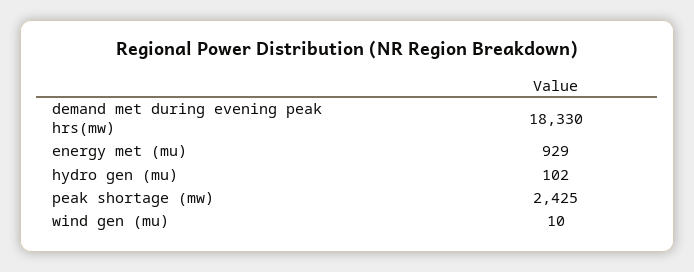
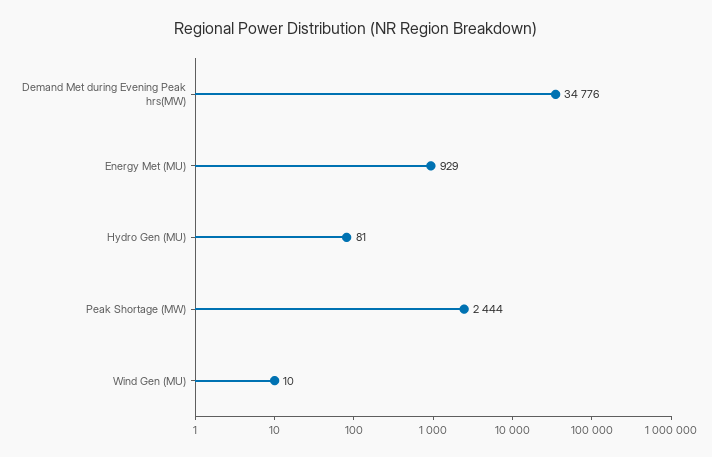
  {
-   "demand met during evening peak hrs(mw)": 18330,
+   "demand met during evening peak hrs(mw)": 34776,
    "energy met (mu)": 929,
-   "hydro gen (mu)": 102,
+   "hydro gen (mu)": 81,
-   "peak shortage (mw)": 2425,
+   "peak shortage (mw)": 2444,
    "wind gen (mu)": 10
  }

